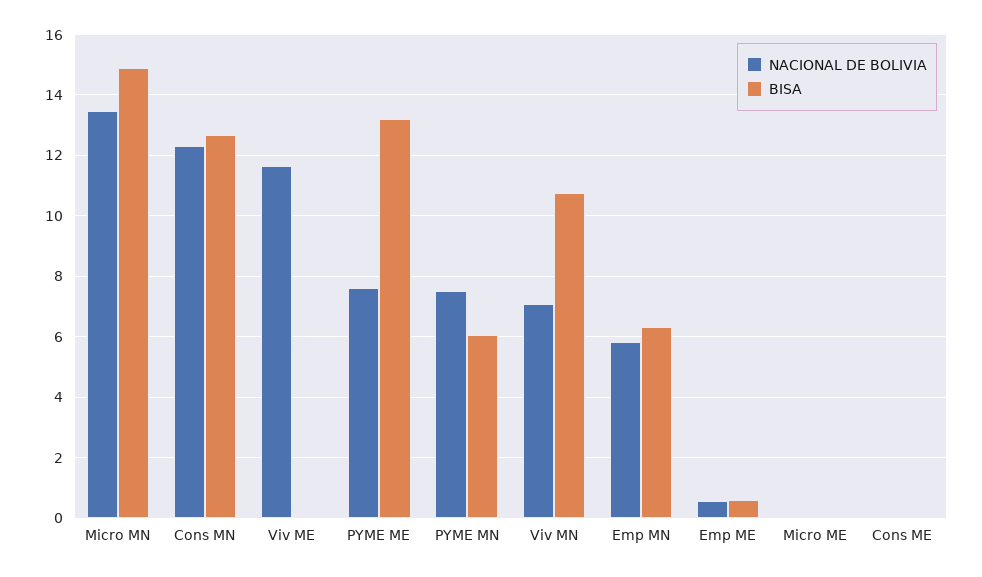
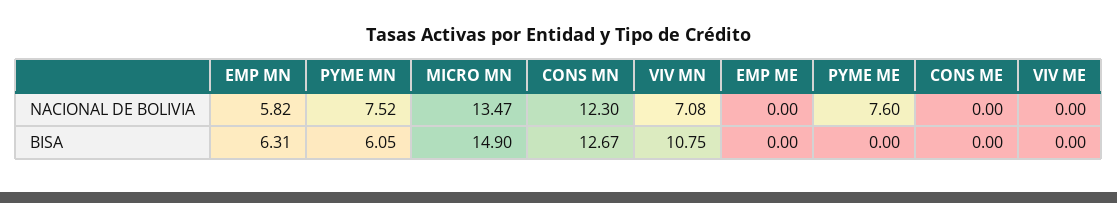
  {
    "NACIONAL DE BOLIVIA": {
      "Micro MN": 13.47,
      "Cons MN": 12.3,
-     "Viv ME": 11.6,
+     "Viv ME": 0,
      "PYME ME": 7.6,
      "PYME MN": 7.52,
      "Viv MN": 7.08,
      "Emp MN": 5.82,
-     "Emp ME": 0.6,
+     "Emp ME": 0,
-     "Micro ME": 0,
      "Cons ME": 0
    },
    "BISA": {
      "Micro MN": 14.9,
      "Cons MN": 12.67,
      "Viv ME": 0,
-     "PYME ME": 13.2,
+     "PYME ME": 0,
      "PYME MN": 6.05,
      "Viv MN": 10.75,
      "Emp MN": 6.31,
-     "Emp ME": 0.6,
+     "Emp ME": 0,
-     "Micro ME": 0,
      "Cons ME": 0
    }
  }

